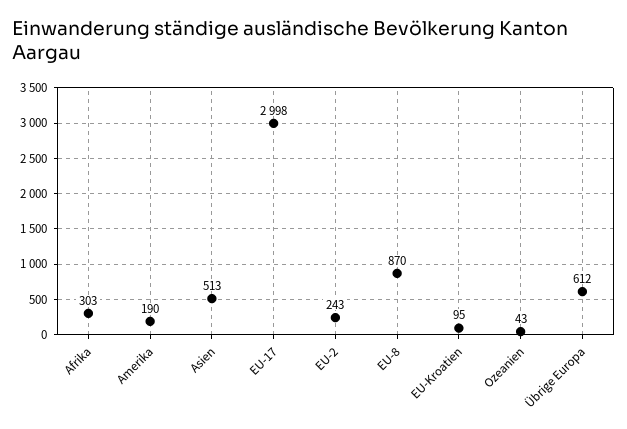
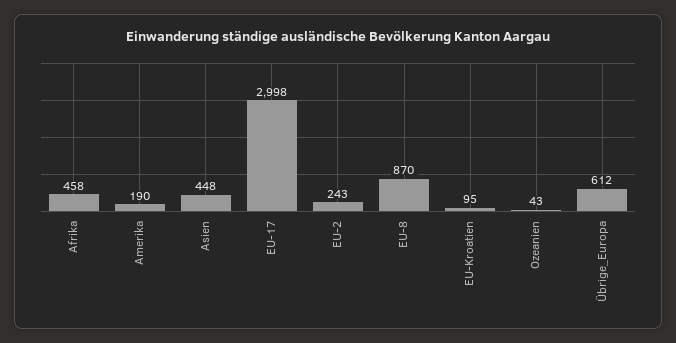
  {
-   "Afrika": 303,
+   "Afrika": 458,
    "Amerika": 190,
-   "Asien": 513,
+   "Asien": 448,
    "EU-17": 2998,
    "EU-2": 243,
    "EU-8": 870,
    "EU-Kroatien": 95,
    "Ozeanien": 43,
    "Übrige Europa": 612
  }

